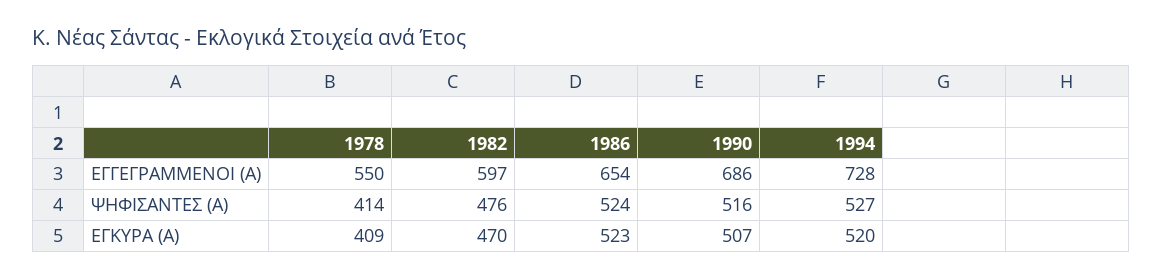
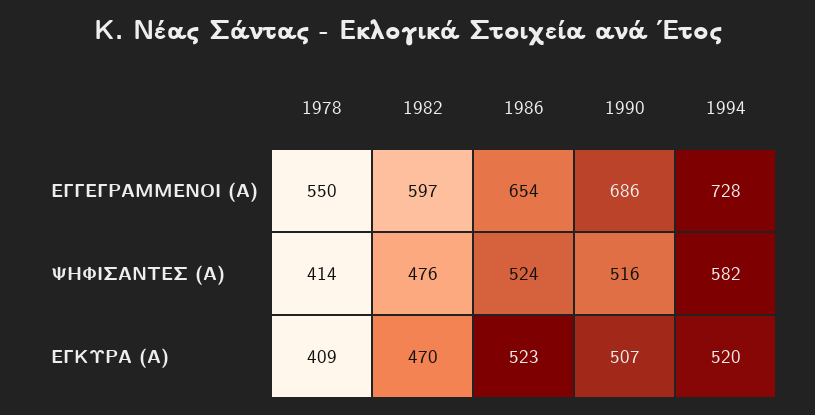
  {
    "1978": {
      "ΕΓΓΕΓΡΑΜΜΕΝΟΙ (Α)": 550,
      "ΨΗΦΙΣΑΝΤΕΣ (Α)": 414,
      "ΕΓΚΥΡΑ (Α)": 409
    },
    "1982": {
      "ΕΓΓΕΓΡΑΜΜΕΝΟΙ (Α)": 597,
      "ΨΗΦΙΣΑΝΤΕΣ (Α)": 476,
      "ΕΓΚΥΡΑ (Α)": 470
    },
    "1986": {
      "ΕΓΓΕΓΡΑΜΜΕΝΟΙ (Α)": 654,
      "ΨΗΦΙΣΑΝΤΕΣ (Α)": 524,
      "ΕΓΚΥΡΑ (Α)": 523
    },
    "1990": {
      "ΕΓΓΕΓΡΑΜΜΕΝΟΙ (Α)": 686,
      "ΨΗΦΙΣΑΝΤΕΣ (Α)": 516,
      "ΕΓΚΥΡΑ (Α)": 507
    },
    "1994": {
      "ΕΓΓΕΓΡΑΜΜΕΝΟΙ (Α)": 728,
-     "ΨΗΦΙΣΑΝΤΕΣ (Α)": 527,
+     "ΨΗΦΙΣΑΝΤΕΣ (Α)": 582,
      "ΕΓΚΥΡΑ (Α)": 520
    }
  }

